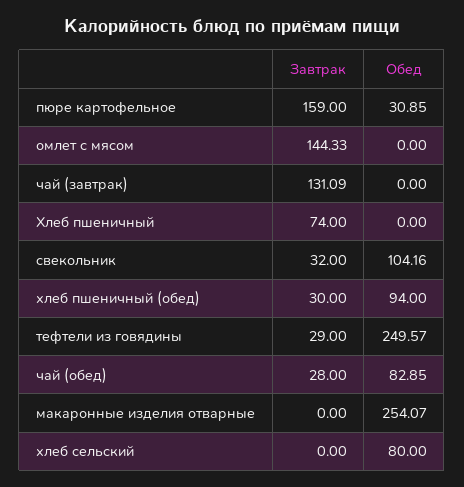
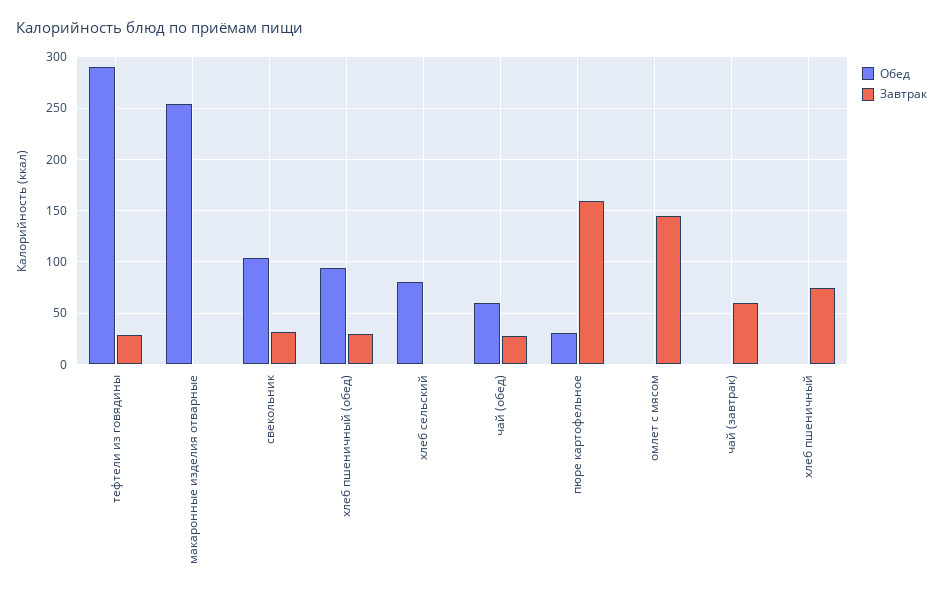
  {
    "Завтрак": {
      "пюре картофельное": 159,
      "омлет с мясом": 144.33,
-     "чай (завтрак)": 131.09,
+     "чай (завтрак)": 60,
      "Хлеб пшеничный": 74,
      "свекольник": 32,
      "хлеб пшеничный (обед)": 30,
      "тефтели из говядины": 29,
      "чай (обед)": 28,
      "макаронные изделия отварные": 0,
      "хлеб сельский": 0
    },
    "Обед": {
      "пюре картофельное": 30.85,
      "омлет с мясом": 0,
      "чай (завтрак)": 0,
      "Хлеб пшеничный": 0,
      "свекольник": 104.16,
      "хлеб пшеничный (обед)": 94,
-     "тефтели из говядины": 249.57,
+     "тефтели из говядины": 290,
-     "чай (обед)": 82.85,
+     "чай (обед)": 60,
      "макаронные изделия отварные": 254.07,
      "хлеб сельский": 80
    }
  }

